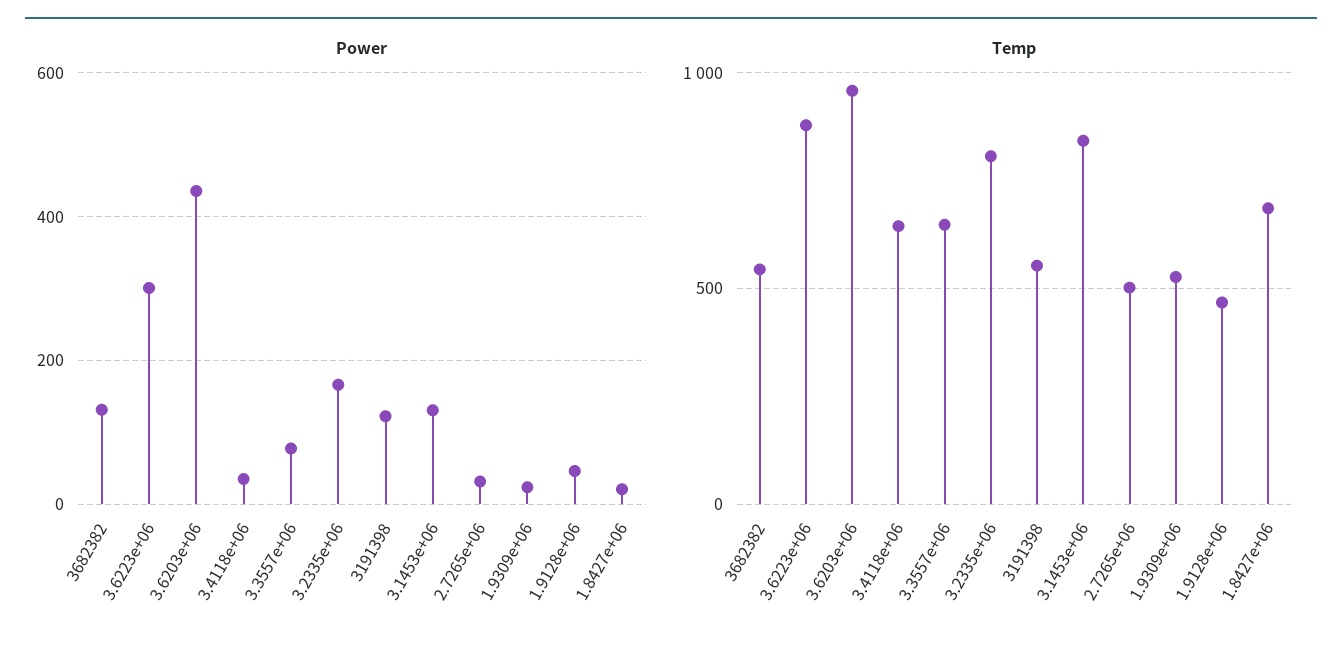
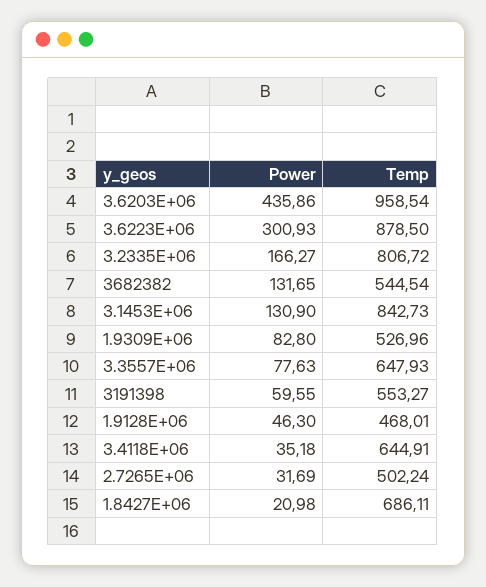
  {
    "Power": {
      "3682382": 131.65,
      "3.6223e+06": 300.93,
      "3.6203e+06": 435.86,
      "3.4118e+06": 35.18,
      "3.3557e+06": 77.63,
      "3.2335e+06": 166.27,
-     "3191398": 120,
+     "3191398": 59.55,
      "3.1453e+06": 130.9,
      "2.7265e+06": 31.69,
-     "1.9309e+06": 20,
+     "1.9309e+06": 82.8,
      "1.9128e+06": 46.3,
      "1.8427e+06": 20.98
    },
    "Temp": {
      "3682382": 544.54,
      "3.6223e+06": 878.5,
      "3.6203e+06": 958.54,
      "3.4118e+06": 644.91,
      "3.3557e+06": 647.93,
      "3.2335e+06": 806.72,
      "3191398": 553.27,
      "3.1453e+06": 842.73,
      "2.7265e+06": 502.24,
      "1.9309e+06": 526.96,
      "1.9128e+06": 468.01,
      "1.8427e+06": 686.11
    }
  }

